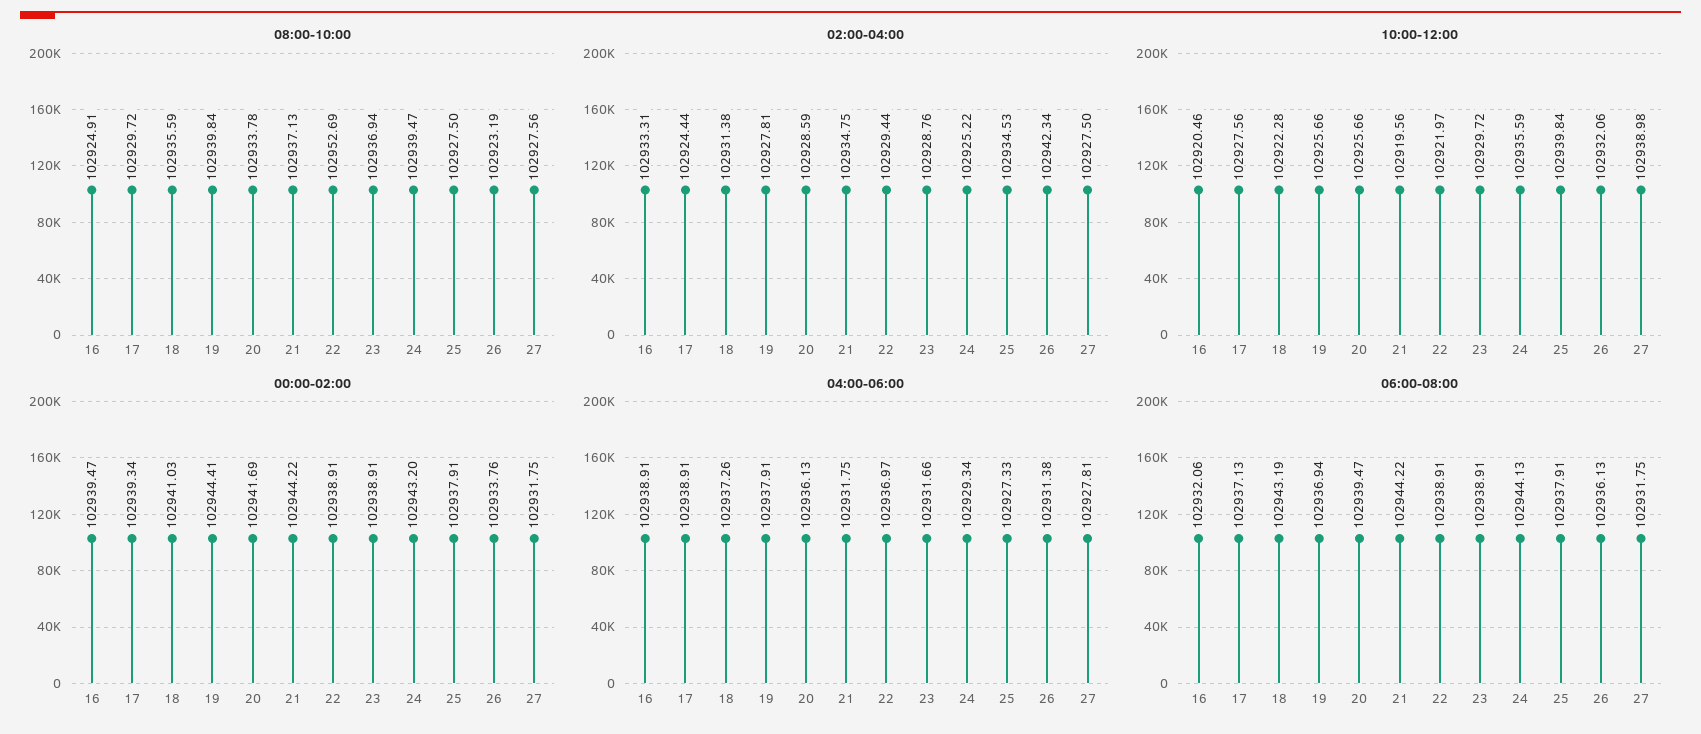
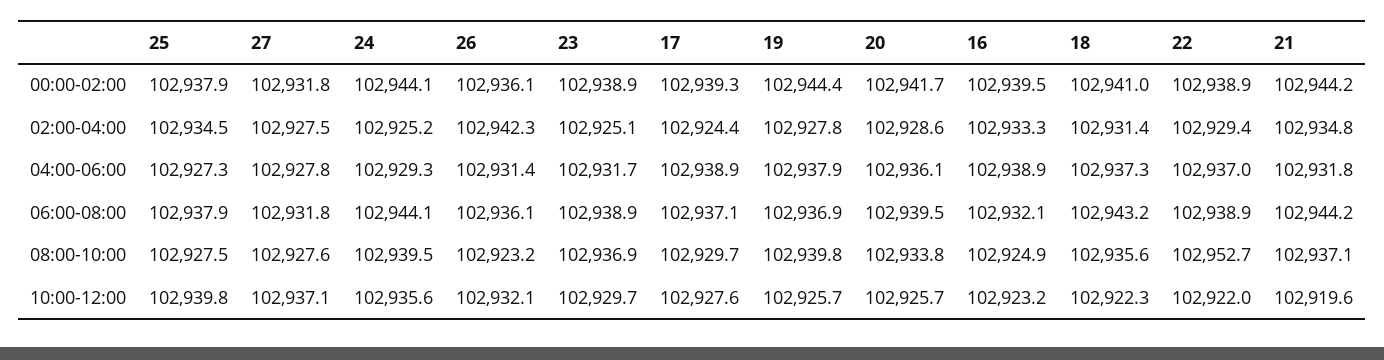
  {
    "08:00-10:00": {
      "16": 102924.91,
      "17": 102929.72,
      "18": 102935.59,
      "19": 102939.84,
      "20": 102933.78,
      "21": 102937.13,
      "22": 102952.69,
      "23": 102936.94,
      "24": 102939.47,
      "25": 102927.5,
      "26": 102923.19,
      "27": 102927.56
    },
    "02:00-04:00": {
      "16": 102933.31,
      "17": 102924.44,
      "18": 102931.38,
      "19": 102927.81,
      "20": 102928.59,
      "21": 102934.75,
      "22": 102929.44,
-     "23": 102928.76,
+     "23": 102925.1,
      "24": 102925.22,
      "25": 102934.53,
      "26": 102942.34,
      "27": 102927.5
    },
    "10:00-12:00": {
-     "16": 102920.46,
+     "16": 102923.2,
      "17": 102927.56,
      "18": 102922.28,
      "19": 102925.66,
      "20": 102925.66,
      "21": 102919.56,
      "22": 102921.97,
      "23": 102929.72,
      "24": 102935.59,
      "25": 102939.84,
      "26": 102932.06,
-     "27": 102938.98
+     "27": 102937.1
    },
    "00:00-02:00": {
      "16": 102939.47,
      "17": 102939.34,
      "18": 102941.03,
      "19": 102944.41,
      "20": 102941.69,
      "21": 102944.22,
      "22": 102938.91,
      "23": 102938.91,
-     "24": 102943.2,
+     "24": 102944.1,
      "25": 102937.91,
-     "26": 102933.76,
+     "26": 102936.1,
      "27": 102931.75
    },
    "04:00-06:00": {
      "16": 102938.91,
      "17": 102938.91,
      "18": 102937.26,
      "19": 102937.91,
      "20": 102936.13,
      "21": 102931.75,
      "22": 102936.97,
      "23": 102931.66,
      "24": 102929.34,
      "25": 102927.33,
      "26": 102931.38,
      "27": 102927.81
    },
    "06:00-08:00": {
      "16": 102932.06,
      "17": 102937.13,
      "18": 102943.19,
      "19": 102936.94,
      "20": 102939.47,
      "21": 102944.22,
      "22": 102938.91,
      "23": 102938.91,
      "24": 102944.13,
      "25": 102937.91,
      "26": 102936.13,
      "27": 102931.75
    }
  }

